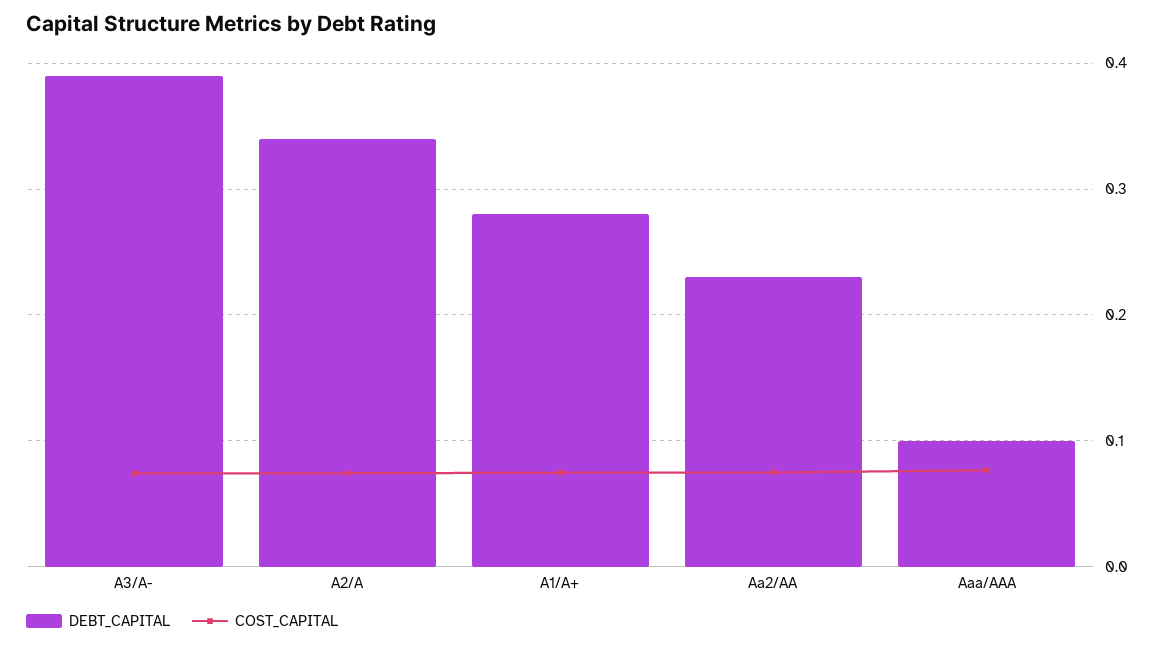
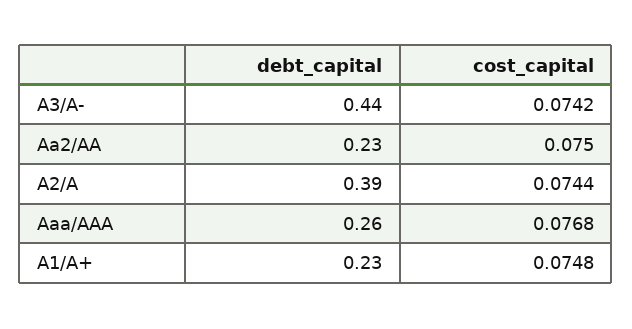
  {
    "DEBT_CAPITAL": {
-     "A3/A-": 0.39,
+     "A3/A-": 0.44,
-     "A2/A": 0.34,
+     "A2/A": 0.39,
-     "A1/A+": 0.28,
+     "A1/A+": 0.23,
      "Aa2/AA": 0.23,
-     "Aaa/AAA": 0.1
+     "Aaa/AAA": 0.26
    },
    "COST_CAPITAL": {
      "A3/A-": 0.0742,
      "A2/A": 0.0744,
      "A1/A+": 0.0748,
      "Aa2/AA": 0.075,
      "Aaa/AAA": 0.0768
    }
  }

